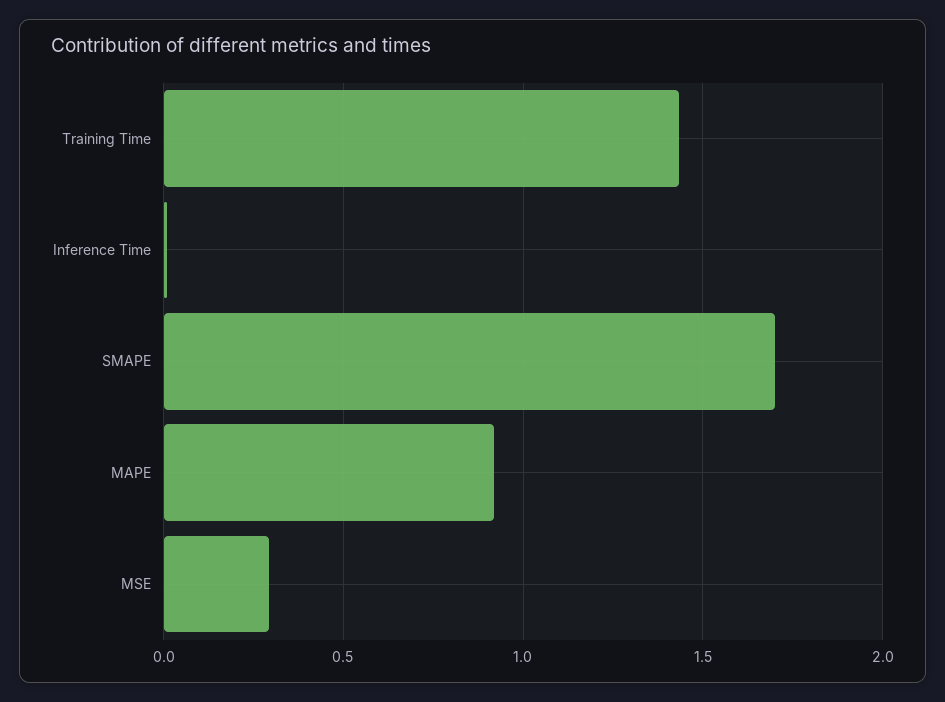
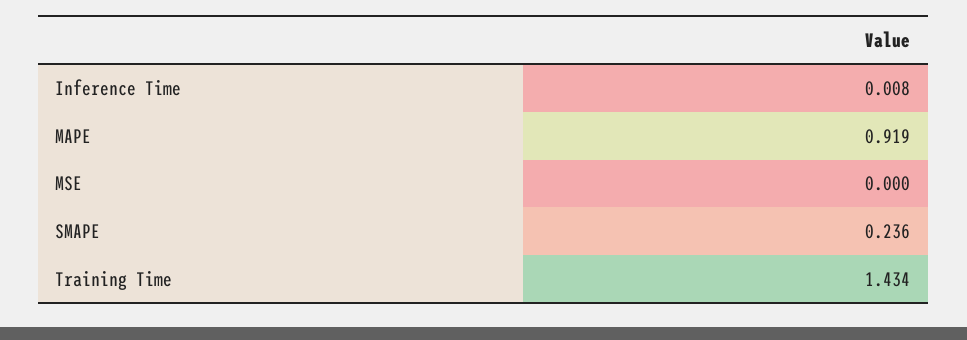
  {
    "Training Time": 1.434,
    "Inference Time": 0.008,
-   "SMAPE": 1.7,
+   "SMAPE": 0.236,
    "MAPE": 0.919,
-   "MSE": 0.3
+   "MSE": 0
  }

